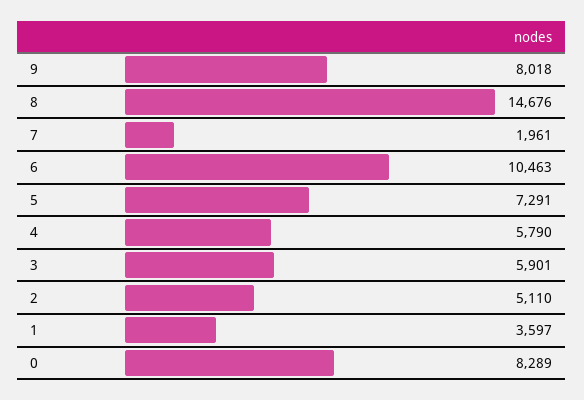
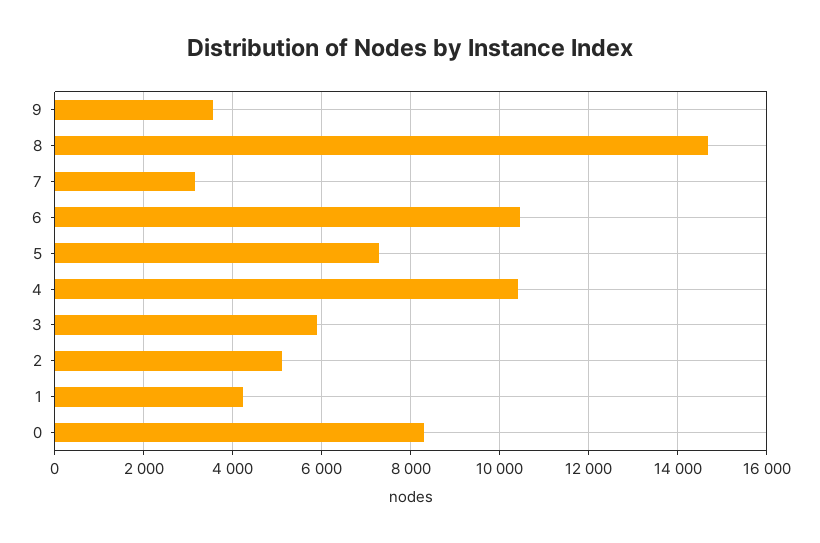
  {
-   "9": 8018,
+   "9": 3600,
    "8": 14676,
-   "7": 1961,
+   "7": 3200,
    "6": 10463,
    "5": 7291,
-   "4": 5790,
+   "4": 10400,
    "3": 5901,
    "2": 5110,
-   "1": 3597,
+   "1": 4200,
    "0": 8289
  }

